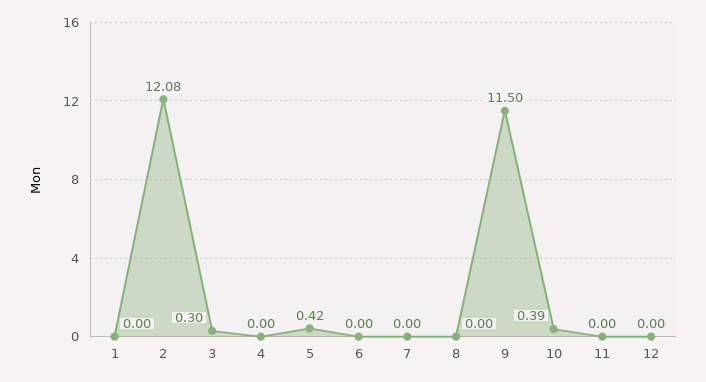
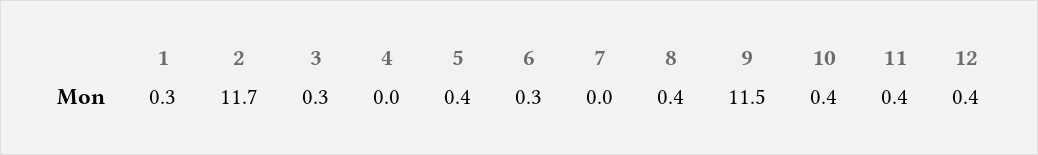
  {
-   "1": 0,
+   "1": 0.3,
-   "2": 12.08,
+   "2": 11.7,
    "3": 0.3,
    "4": 0,
    "5": 0.42,
-   "6": 0,
+   "6": 0.3,
    "7": 0,
-   "8": 0,
+   "8": 0.4,
    "9": 11.5,
    "10": 0.39,
-   "11": 0,
+   "11": 0.4,
-   "12": 0
+   "12": 0.4
  }

